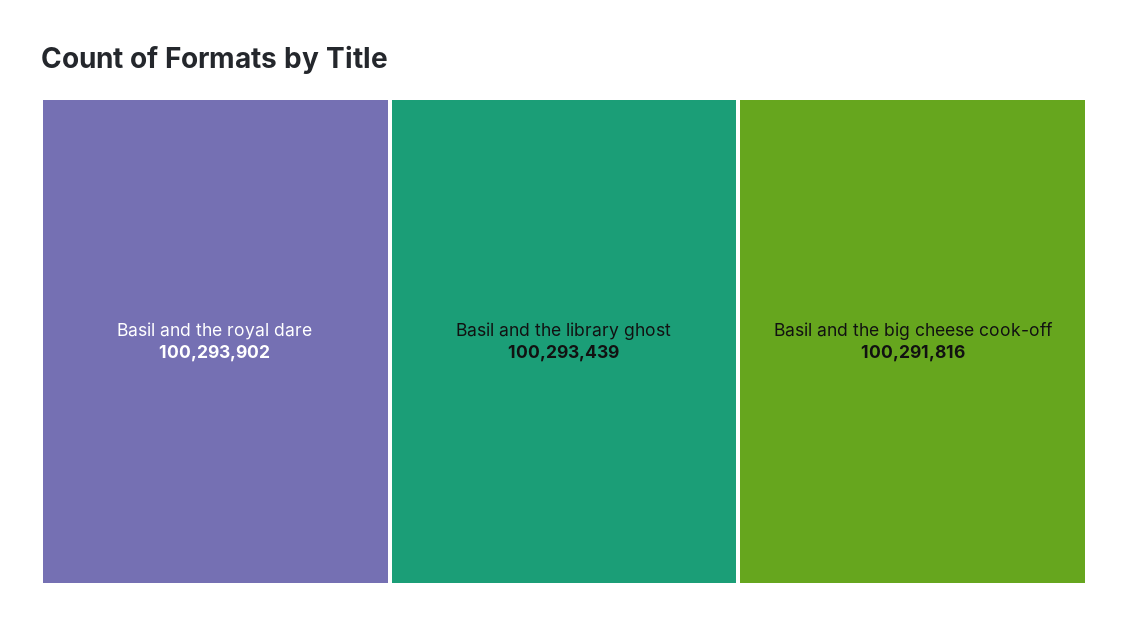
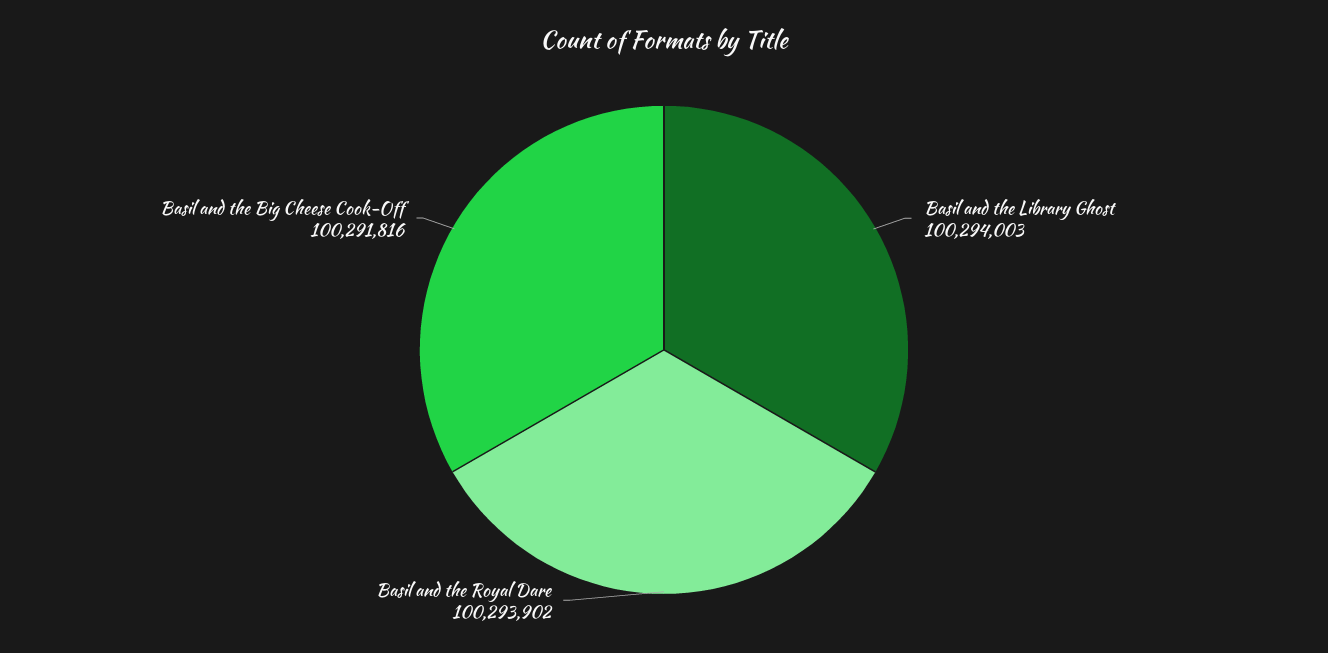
  {
    "Basil and the royal dare": 100293902,
-   "Basil and the library ghost": 100293439,
+   "Basil and the library ghost": 100294003,
    "Basil and the big cheese cook-off": 100291816
  }

